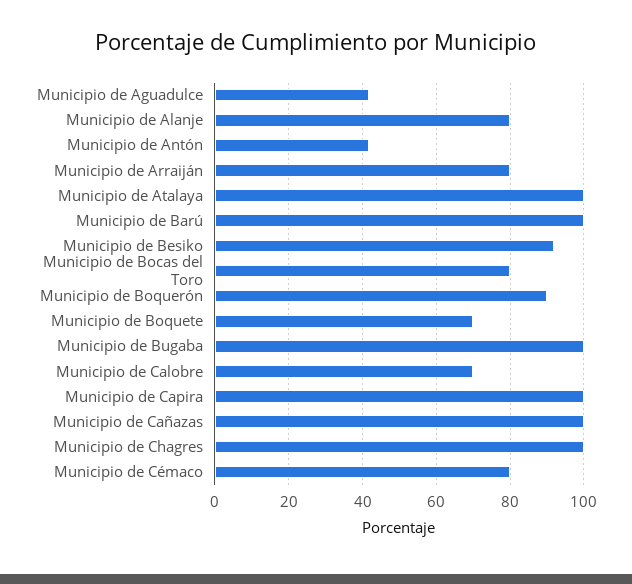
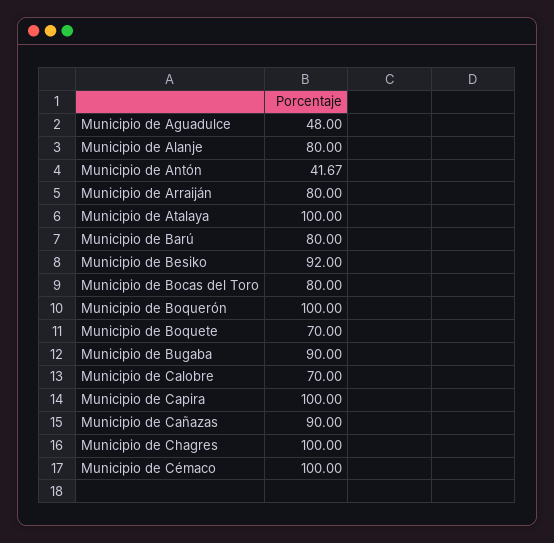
  {
-   "Municipio de Aguadulce": 42,
+   "Municipio de Aguadulce": 48,
    "Municipio de Alanje": 80,
    "Municipio de Antón": 41.67,
    "Municipio de Arraiján": 80,
    "Municipio de Atalaya": 100,
-   "Municipio de Barú": 100,
+   "Municipio de Barú": 80,
    "Municipio de Besiko": 92,
    "Municipio de Bocas del Toro": 80,
-   "Municipio de Boquerón": 90,
+   "Municipio de Boquerón": 100,
    "Municipio de Boquete": 70,
-   "Municipio de Bugaba": 100,
+   "Municipio de Bugaba": 90,
    "Municipio de Calobre": 70,
    "Municipio de Capira": 100,
-   "Municipio de Cañazas": 100,
+   "Municipio de Cañazas": 90,
    "Municipio de Chagres": 100,
-   "Municipio de Cémaco": 80
+   "Municipio de Cémaco": 100
  }

